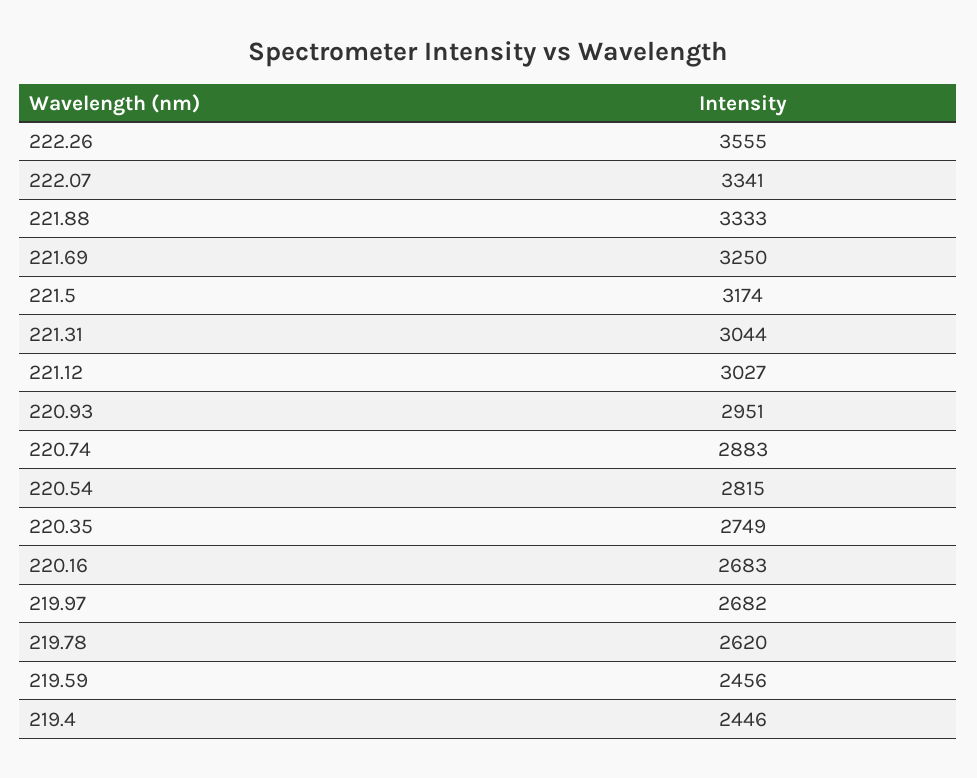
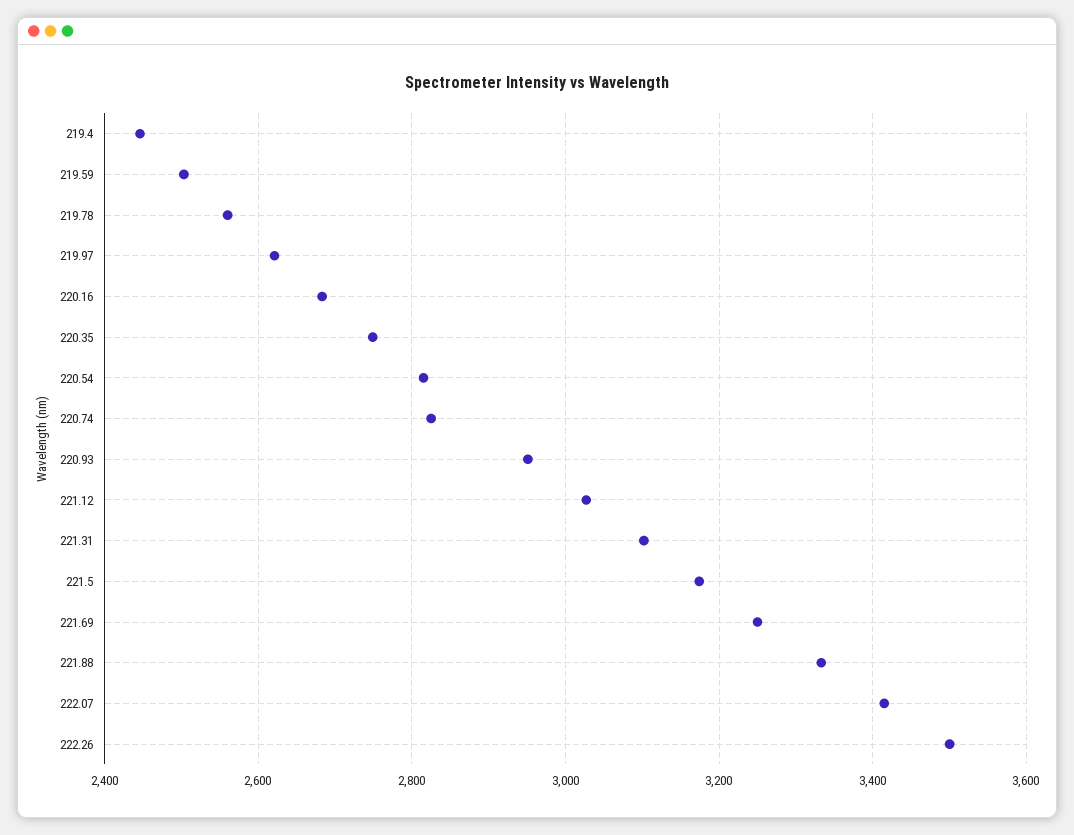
  {
-   "222.26": 3555,
+   "222.26": 3500,
-   "222.07": 3341,
+   "222.07": 3420,
    "221.88": 3333,
    "221.69": 3250,
    "221.5": 3174,
-   "221.31": 3044,
+   "221.31": 3100,
    "221.12": 3027,
    "220.93": 2951,
-   "220.74": 2883,
+   "220.74": 2820,
    "220.54": 2815,
    "220.35": 2749,
    "220.16": 2683,
-   "219.97": 2682,
+   "219.97": 2620,
-   "219.78": 2620,
+   "219.78": 2560,
-   "219.59": 2456,
+   "219.59": 2500,
    "219.4": 2446
  }

